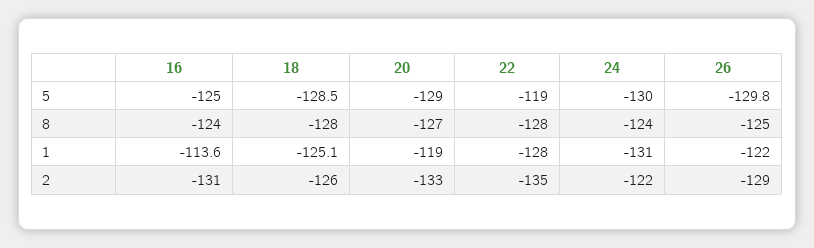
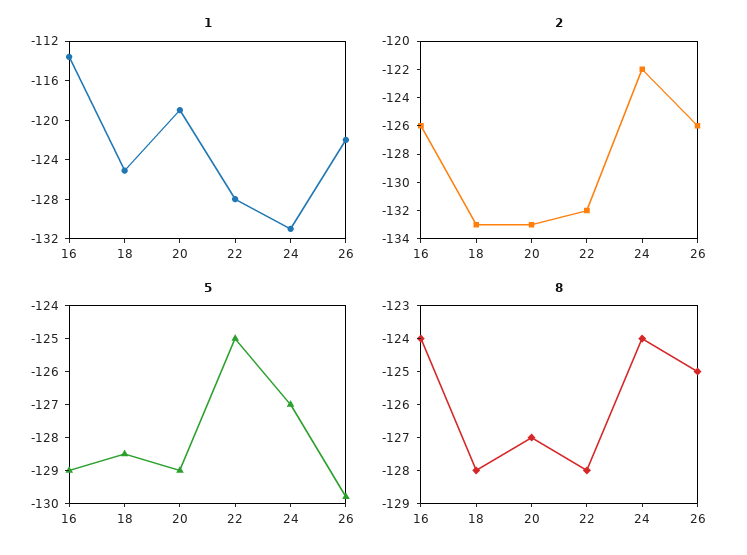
  {
    "5": {
-     "16": -125,
+     "16": -129,
      "18": -128.5,
      "20": -129,
-     "22": -119,
+     "22": -125,
-     "24": -130,
+     "24": -127,
      "26": -129.8
    },
    "8": {
      "16": -124,
      "18": -128,
      "20": -127,
      "22": -128,
      "24": -124,
      "26": -125
    },
    "1": {
      "16": -113.6,
      "18": -125.1,
      "20": -119,
      "22": -128,
      "24": -131,
      "26": -122
    },
    "2": {
-     "16": -131,
+     "16": -126,
-     "18": -126,
+     "18": -133,
      "20": -133,
-     "22": -135,
+     "22": -132,
      "24": -122,
-     "26": -129
+     "26": -126
    }
  }

